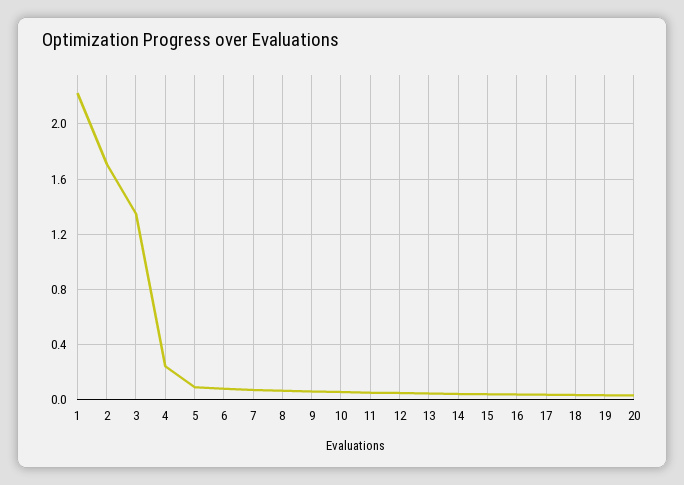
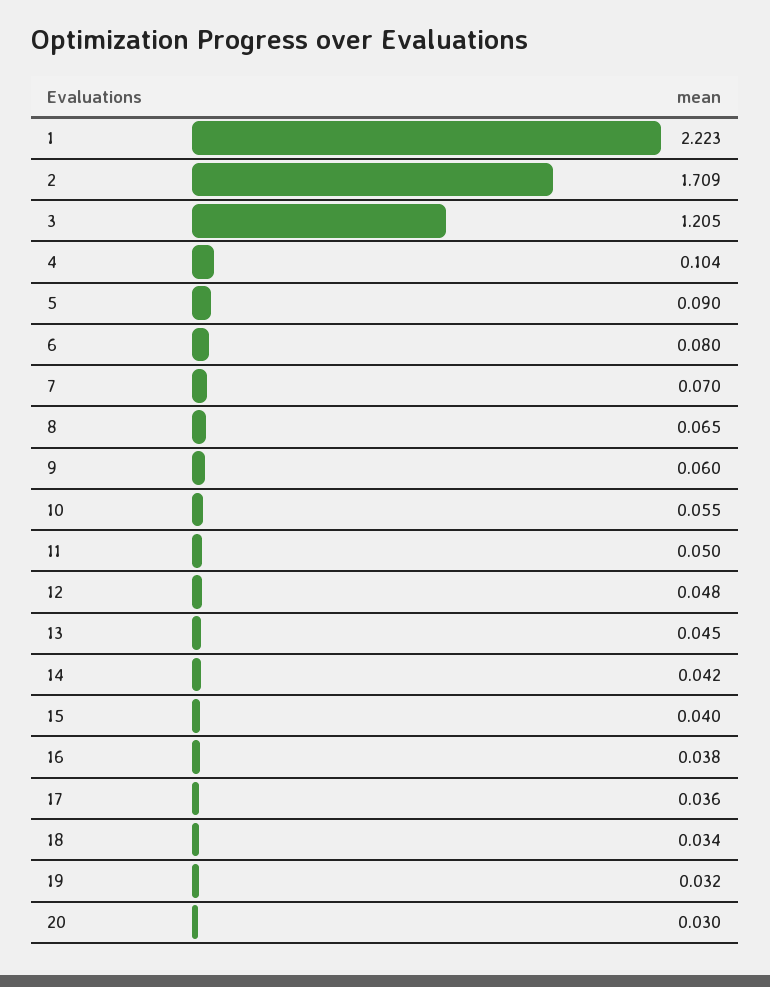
  {
    "1": 2.223,
    "2": 1.709,
-   "3": 1.35,
+   "3": 1.205,
-   "4": 0.25,
+   "4": 0.104,
    "5": 0.09,
    "6": 0.08,
    "7": 0.07,
    "8": 0.065,
    "9": 0.06,
    "10": 0.055,
    "11": 0.05,
    "12": 0.048,
    "13": 0.045,
    "14": 0.042,
    "15": 0.04,
    "16": 0.038,
    "17": 0.036,
    "18": 0.034,
    "19": 0.032,
    "20": 0.03
  }

